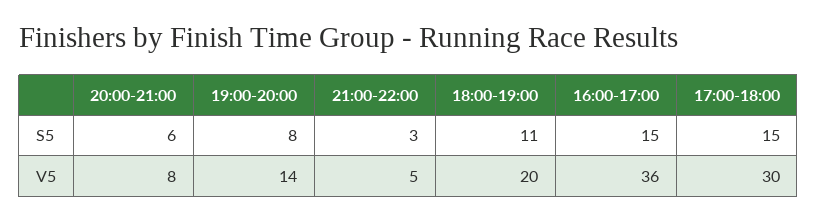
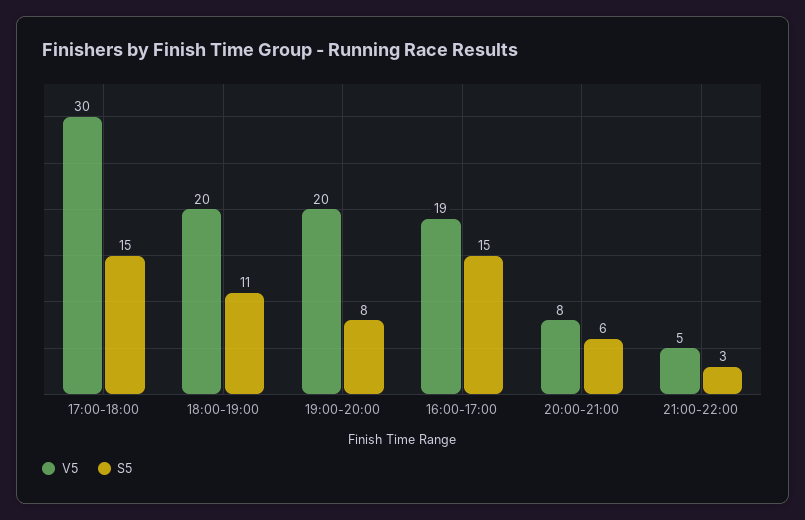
  {
    "S5": {
      "20:00-21:00": 6,
      "19:00-20:00": 8,
      "21:00-22:00": 3,
      "18:00-19:00": 11,
      "16:00-17:00": 15,
      "17:00-18:00": 15
    },
    "V5": {
      "20:00-21:00": 8,
-     "19:00-20:00": 14,
+     "19:00-20:00": 20,
      "21:00-22:00": 5,
      "18:00-19:00": 20,
-     "16:00-17:00": 36,
+     "16:00-17:00": 19,
      "17:00-18:00": 30
    }
  }

